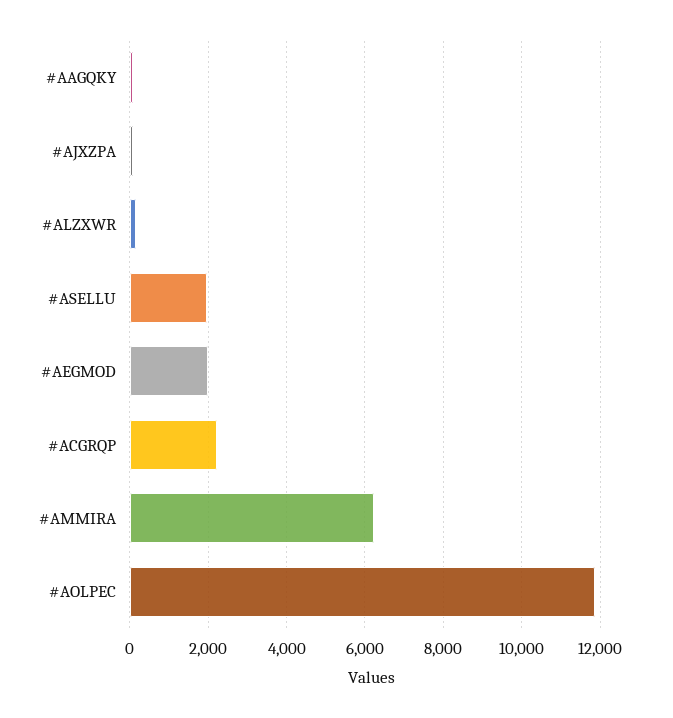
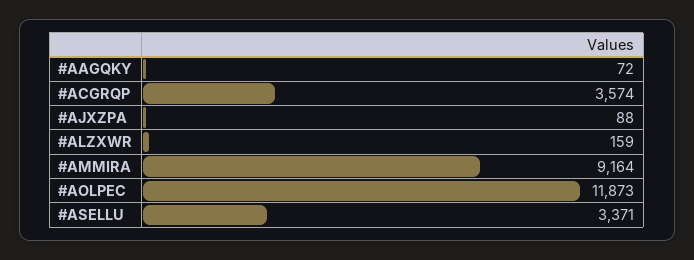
  {
    "#AAGQKY": 72,
    "#AJXZPA": 88,
    "#ALZXWR": 159,
-   "#ASELLU": 2000,
+   "#ASELLU": 3371,
-   "#AEGMOD": 2000,
-   "#ACGRQP": 2200,
+   "#ACGRQP": 3574,
-   "#AMMIRA": 6200,
+   "#AMMIRA": 9164,
    "#AOLPEC": 11873
  }

